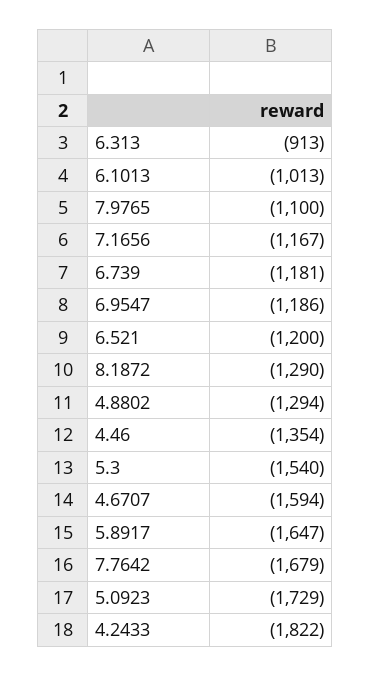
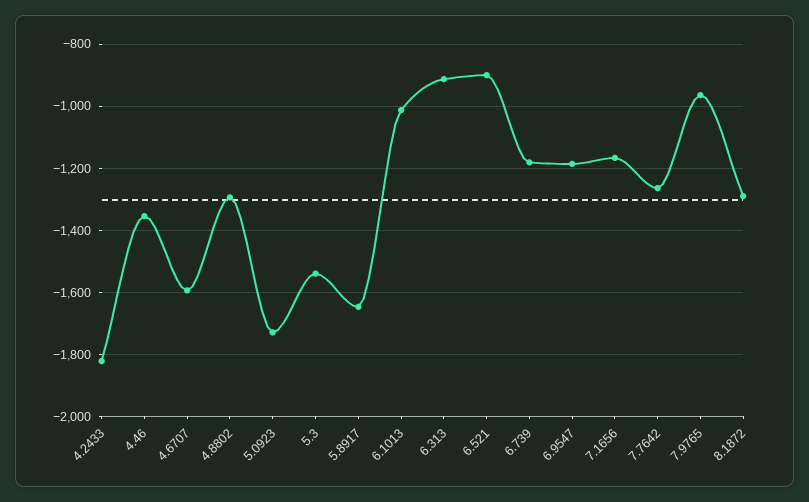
  {
    "6.313": -913,
    "6.1013": -1013,
-   "7.9765": -1100,
+   "7.9765": -960,
    "7.1656": -1167,
    "6.739": -1181,
    "6.9547": -1186,
-   "6.521": -1200,
+   "6.521": -900,
    "8.1872": -1290,
    "4.8802": -1294,
    "4.46": -1354,
    "5.3": -1540,
    "4.6707": -1594,
    "5.8917": -1647,
-   "7.7642": -1679,
+   "7.7642": -1260,
    "5.0923": -1729,
    "4.2433": -1822
  }

